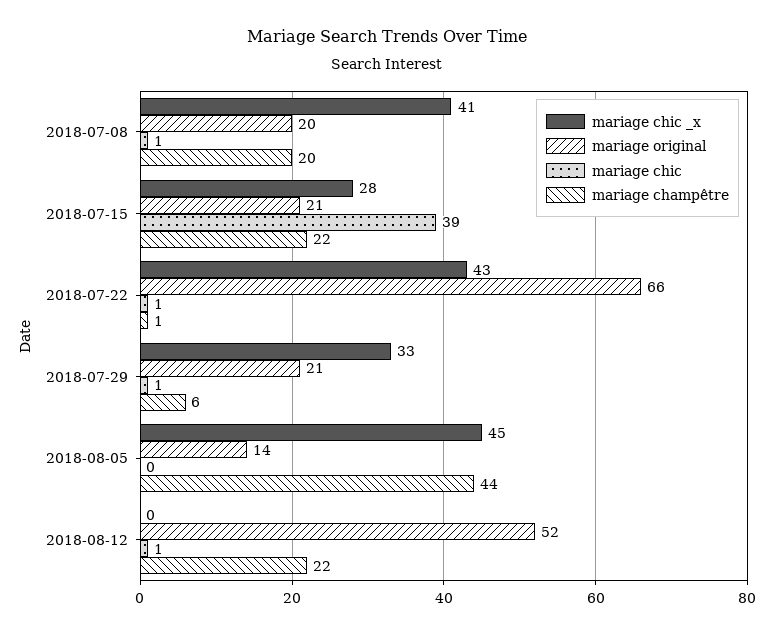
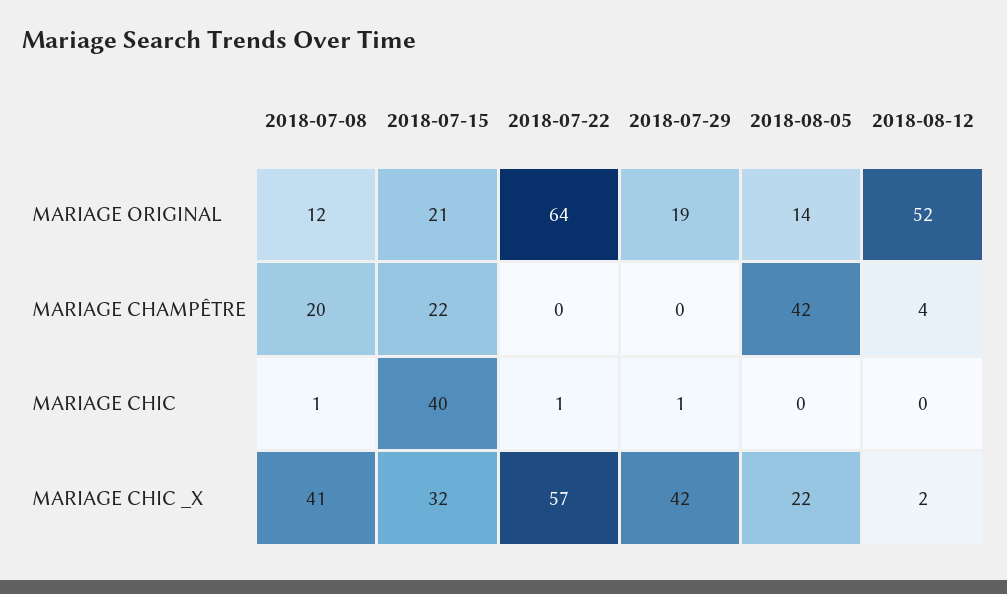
  {
    "mariage chic _x": {
      "2018-07-08": 41,
-     "2018-07-15": 28,
+     "2018-07-15": 32,
-     "2018-07-22": 43,
+     "2018-07-22": 57,
-     "2018-07-29": 33,
+     "2018-07-29": 42,
-     "2018-08-05": 45,
+     "2018-08-05": 22,
-     "2018-08-12": 0
+     "2018-08-12": 2
    },
    "mariage original": {
-     "2018-07-08": 20,
+     "2018-07-08": 12,
      "2018-07-15": 21,
-     "2018-07-22": 66,
+     "2018-07-22": 64,
-     "2018-07-29": 21,
+     "2018-07-29": 19,
      "2018-08-05": 14,
      "2018-08-12": 52
    },
    "mariage chic": {
      "2018-07-08": 1,
-     "2018-07-15": 39,
+     "2018-07-15": 40,
      "2018-07-22": 1,
      "2018-07-29": 1,
      "2018-08-05": 0,
-     "2018-08-12": 1
+     "2018-08-12": 0
    },
    "mariage champêtre": {
      "2018-07-08": 20,
      "2018-07-15": 22,
-     "2018-07-22": 1,
+     "2018-07-22": 0,
-     "2018-07-29": 6,
+     "2018-07-29": 0,
-     "2018-08-05": 44,
+     "2018-08-05": 42,
-     "2018-08-12": 22
+     "2018-08-12": 4
    }
  }

